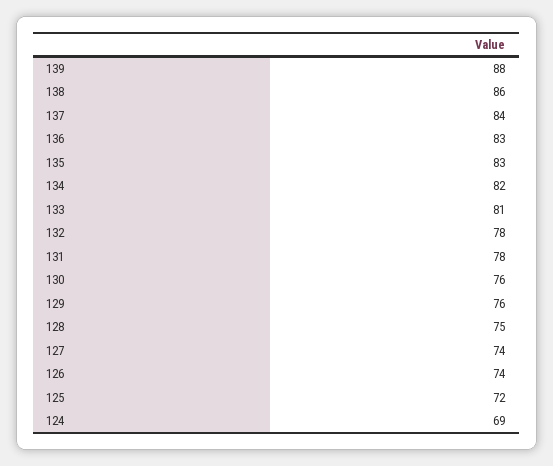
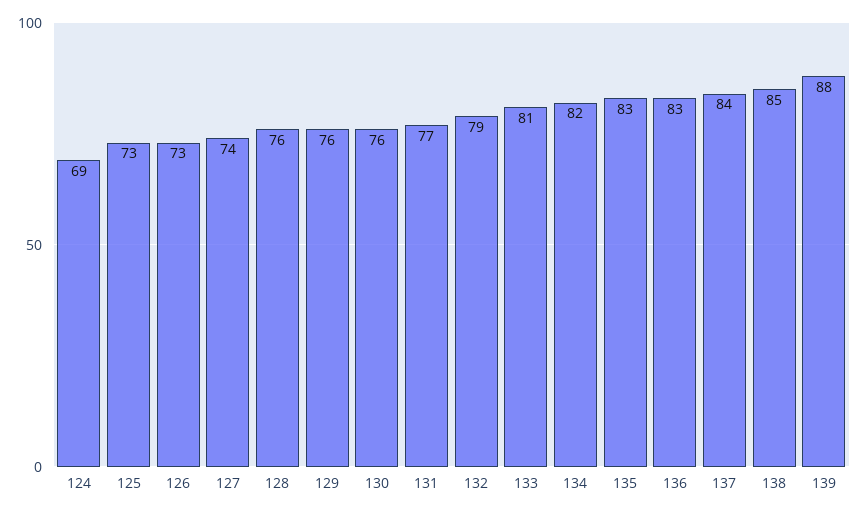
  {
    "139": 88,
-   "138": 86,
+   "138": 85,
    "137": 84,
    "136": 83,
    "135": 83,
    "134": 82,
    "133": 81,
-   "132": 78,
+   "132": 79,
-   "131": 78,
+   "131": 77,
    "130": 76,
    "129": 76,
-   "128": 75,
+   "128": 76,
    "127": 74,
-   "126": 74,
+   "126": 73,
-   "125": 72,
+   "125": 73,
    "124": 69
  }

